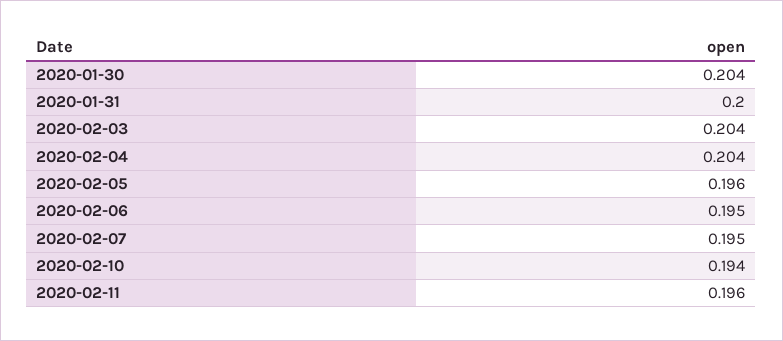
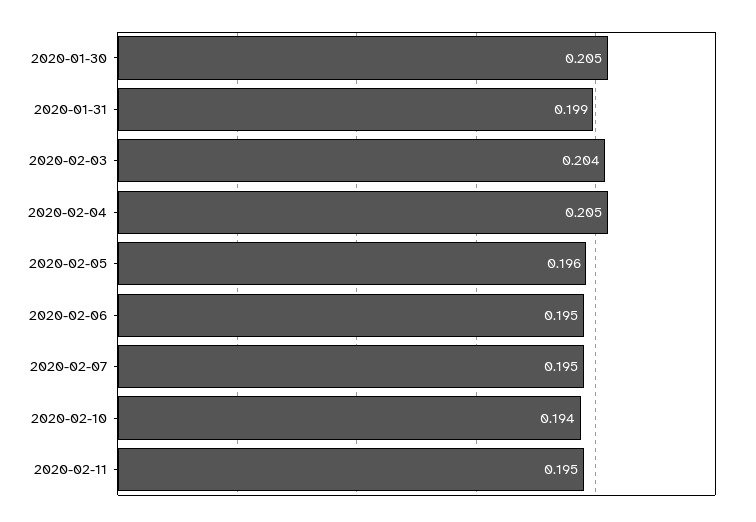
  {
-   "2020-01-30": 0.204,
+   "2020-01-30": 0.205,
-   "2020-01-31": 0.2,
+   "2020-01-31": 0.199,
    "2020-02-03": 0.204,
-   "2020-02-04": 0.204,
+   "2020-02-04": 0.205,
    "2020-02-05": 0.196,
    "2020-02-06": 0.195,
    "2020-02-07": 0.195,
    "2020-02-10": 0.194,
-   "2020-02-11": 0.196
+   "2020-02-11": 0.195
  }

